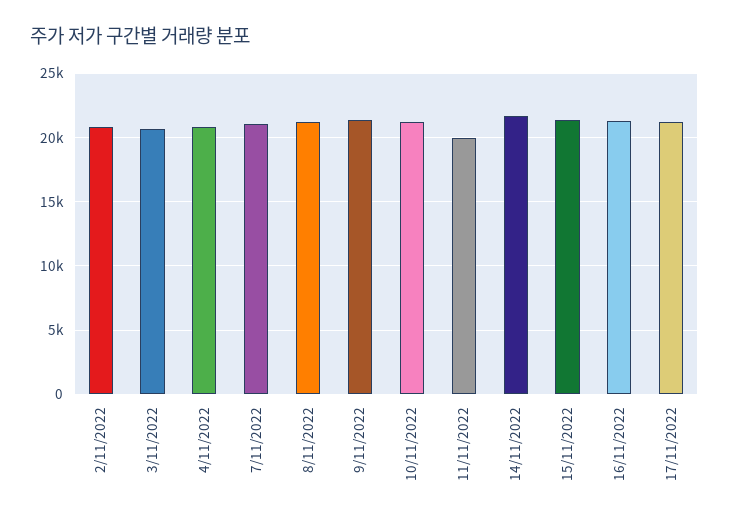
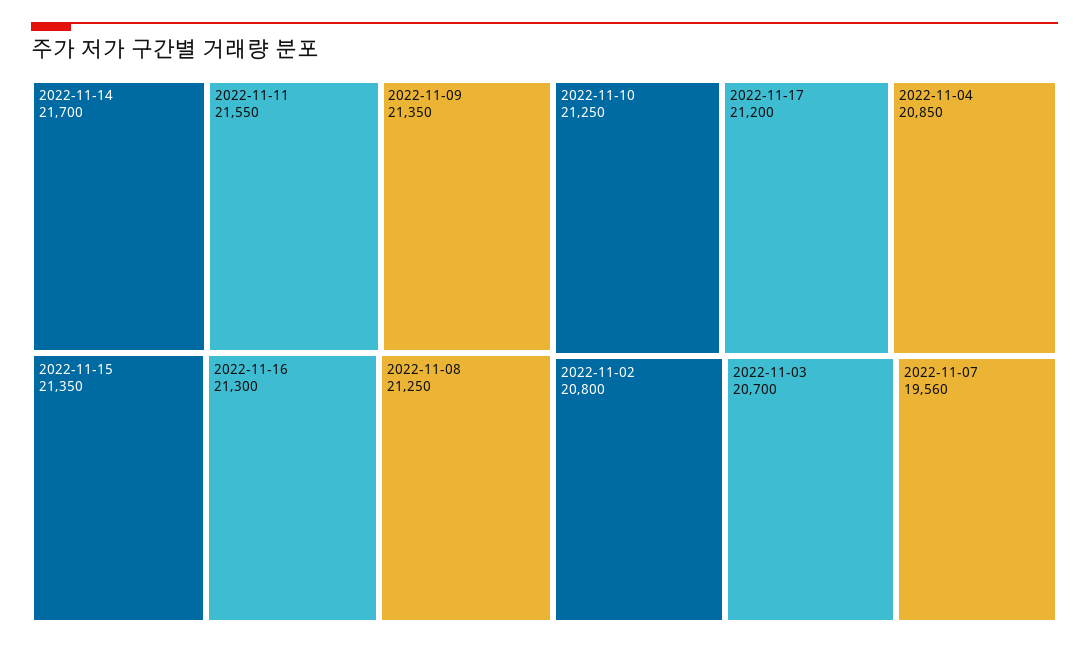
  {
    "2/11/2022": 20800,
    "3/11/2022": 20700,
    "4/11/2022": 20850,
-   "7/11/2022": 21000,
+   "7/11/2022": 19560,
    "8/11/2022": 21250,
    "9/11/2022": 21350,
    "10/11/2022": 21250,
-   "11/11/2022": 20000,
+   "11/11/2022": 21550,
    "14/11/2022": 21700,
    "15/11/2022": 21350,
    "16/11/2022": 21300,
    "17/11/2022": 21200
  }

